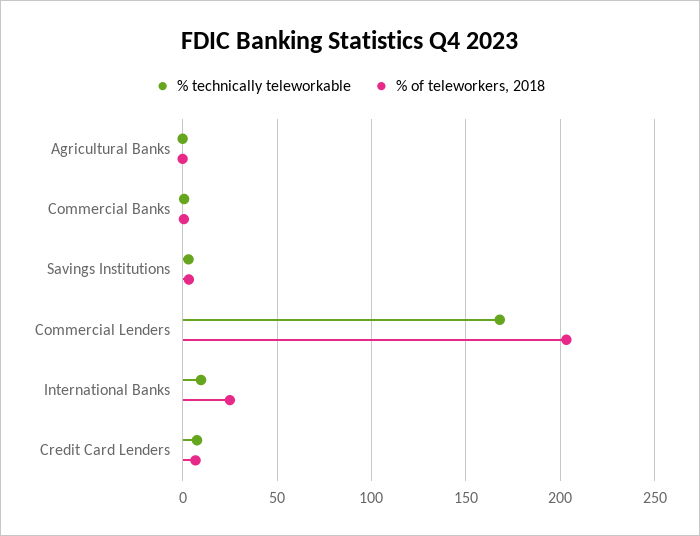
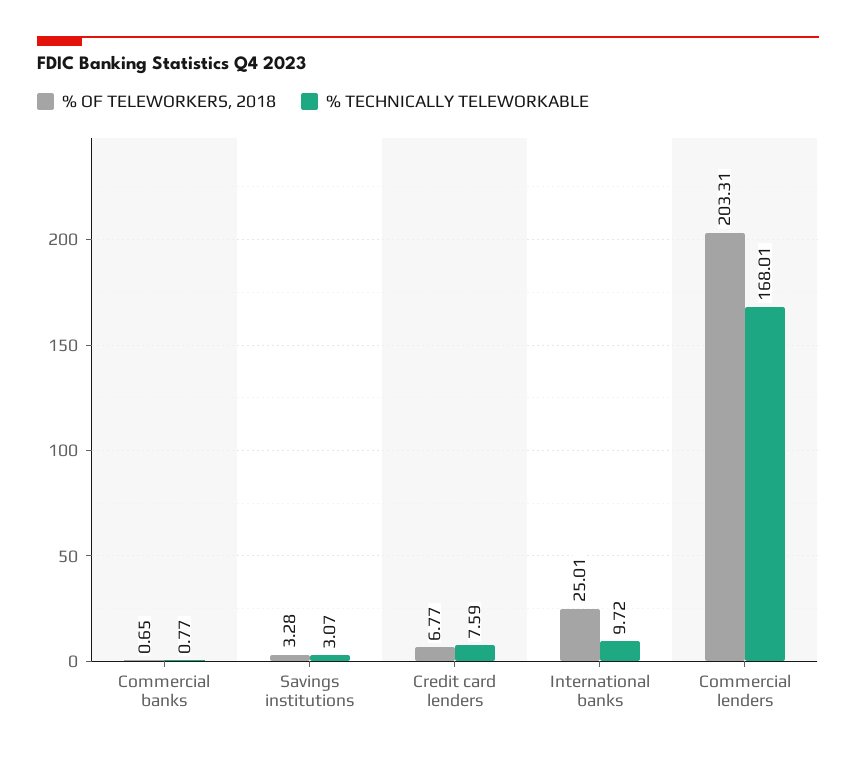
  {
    "% technically teleworkable": {
-     "Agricultural Banks": 0,
      "Commercial Banks": 0.77,
      "Savings Institutions": 3.07,
      "Commercial Lenders": 168.01,
      "International Banks": 9.72,
      "Credit Card Lenders": 7.59
    },
    "% of teleworkers, 2018": {
-     "Agricultural Banks": 0,
      "Commercial Banks": 0.65,
      "Savings Institutions": 3.28,
      "Commercial Lenders": 203.31,
      "International Banks": 25.01,
      "Credit Card Lenders": 6.77
    }
  }

